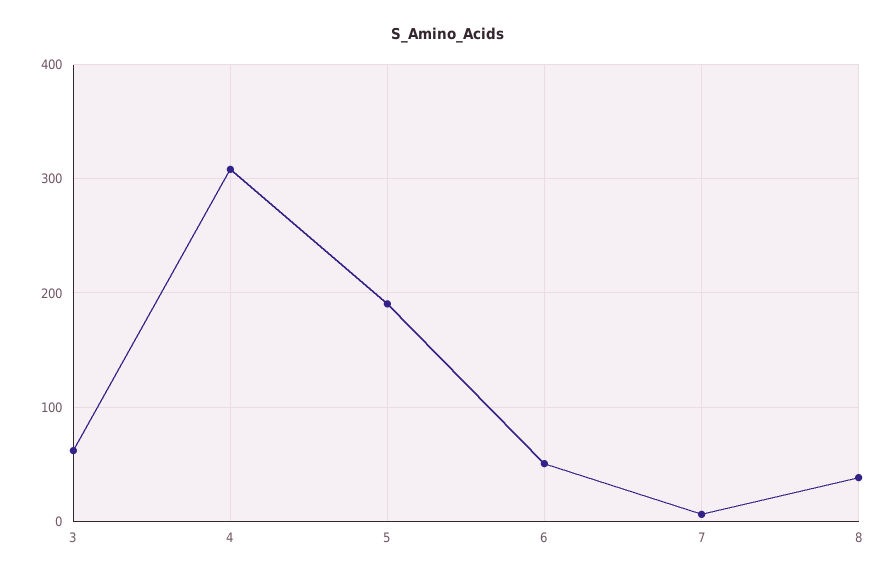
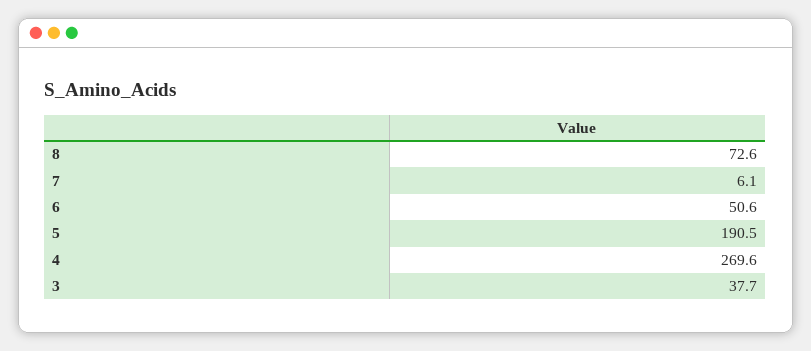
  {
-   "3": 60,
+   "3": 37.7,
-   "4": 310,
+   "4": 269.6,
    "5": 190.5,
    "6": 50.6,
    "7": 6.1,
-   "8": 40
+   "8": 72.6
  }

